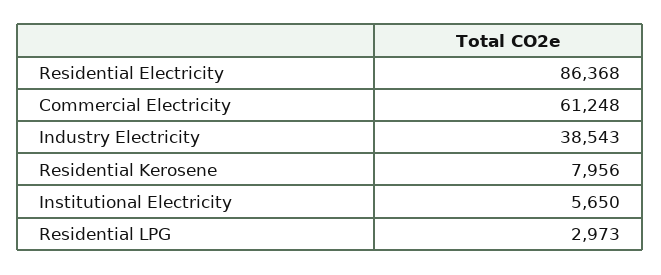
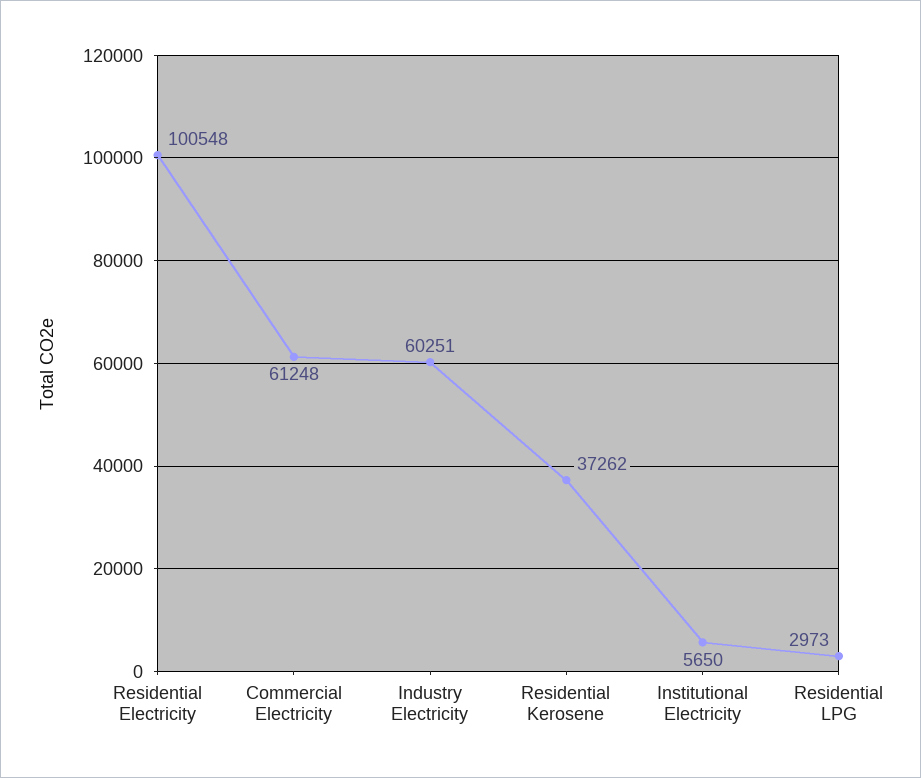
  {
-   "Residential Electricity": 86368,
+   "Residential Electricity": 100548,
    "Commercial Electricity": 61248,
-   "Industry Electricity": 38543,
+   "Industry Electricity": 60251,
-   "Residential Kerosene": 7956,
+   "Residential Kerosene": 37262,
    "Institutional Electricity": 5650,
    "Residential LPG": 2973
  }

